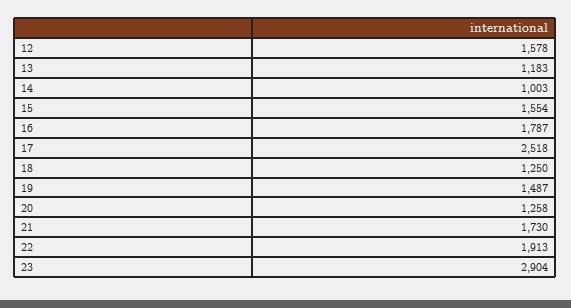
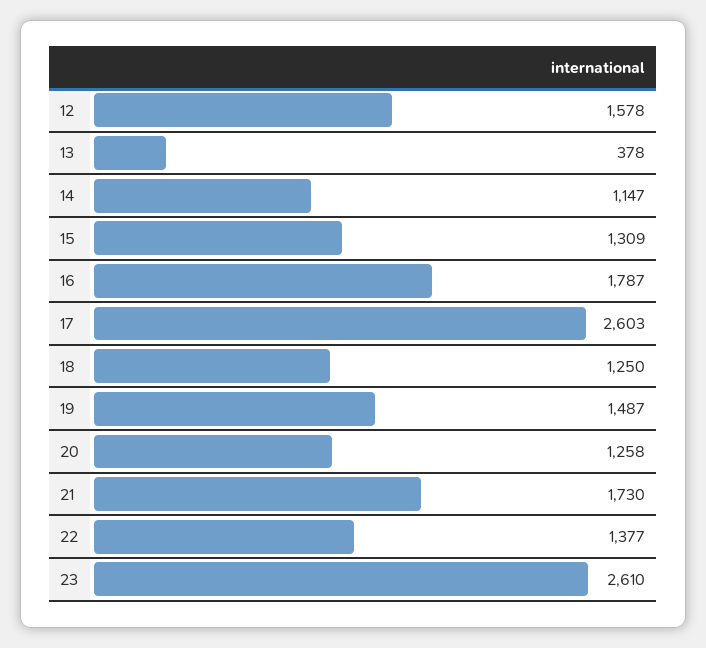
  {
    "12": 1578,
-   "13": 1183,
+   "13": 378,
-   "14": 1003,
+   "14": 1147,
-   "15": 1554,
+   "15": 1309,
    "16": 1787,
-   "17": 2518,
+   "17": 2603,
    "18": 1250,
    "19": 1487,
    "20": 1258,
    "21": 1730,
-   "22": 1913,
+   "22": 1377,
-   "23": 2904
+   "23": 2610
  }

